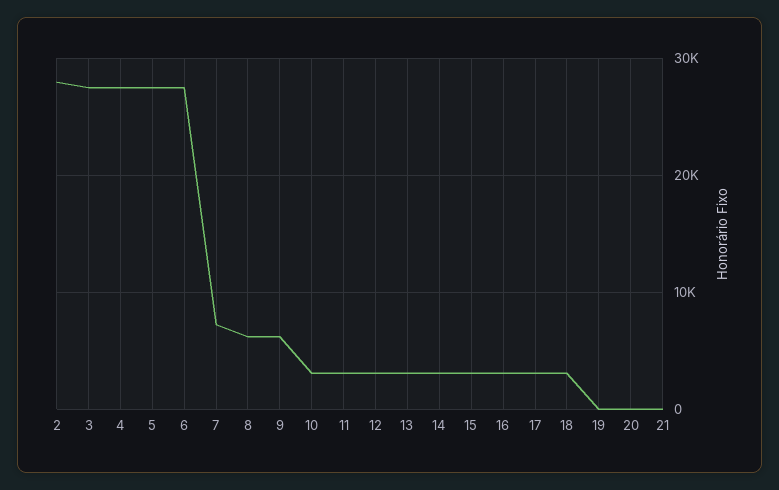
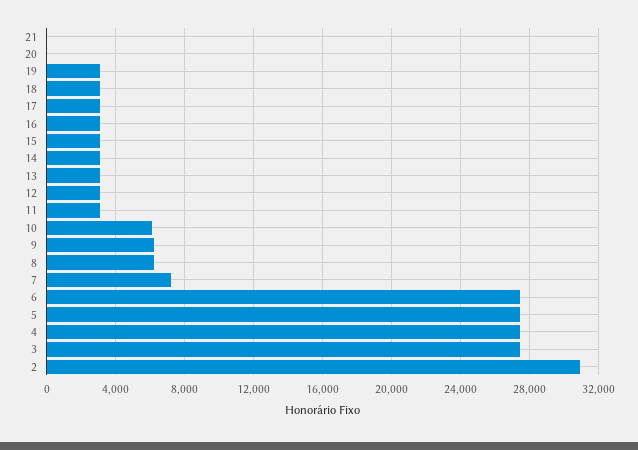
  {
-   "2": 28000,
+   "2": 31000,
    "3": 27500,
    "4": 27500,
    "5": 27500,
    "6": 27500,
    "7": 7000,
    "8": 6000,
    "9": 6000,
-   "10": 3000,
+   "10": 6000,
    "11": 3000,
    "12": 3000,
    "13": 3000,
    "14": 3000,
    "15": 3000,
    "16": 3000,
    "17": 3000,
    "18": 3000,
-   "19": 0,
+   "19": 3000,
    "20": 0,
    "21": 0
  }

